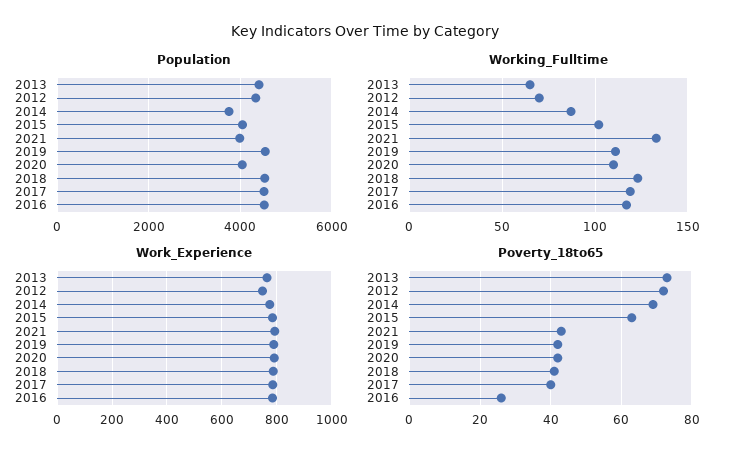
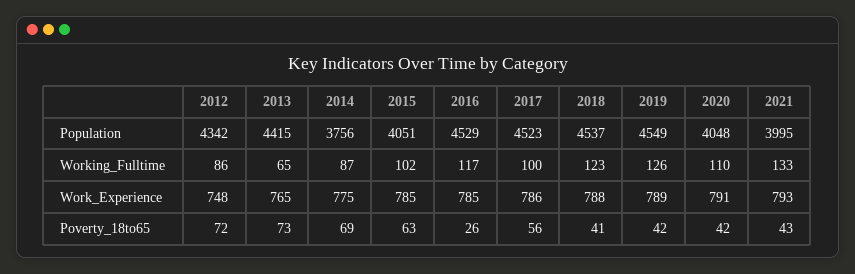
  {
    "Population": {
      "2013": 4415,
      "2012": 4342,
      "2014": 3756,
      "2015": 4051,
      "2021": 3995,
      "2019": 4549,
      "2020": 4048,
      "2018": 4537,
      "2017": 4523,
      "2016": 4529
    },
    "Working_Fulltime": {
      "2013": 65,
-     "2012": 70,
+     "2012": 86,
      "2014": 87,
      "2015": 102,
      "2021": 133,
-     "2019": 110,
+     "2019": 126,
      "2020": 110,
      "2018": 123,
-     "2017": 120,
+     "2017": 100,
      "2016": 117
    },
    "Work_Experience": {
      "2013": 765,
      "2012": 748,
      "2014": 775,
      "2015": 785,
      "2021": 793,
      "2019": 789,
      "2020": 791,
      "2018": 788,
      "2017": 786,
      "2016": 785
    },
    "Poverty_18to65": {
      "2013": 73,
      "2012": 72,
      "2014": 69,
      "2015": 63,
      "2021": 43,
      "2019": 42,
      "2020": 42,
      "2018": 41,
-     "2017": 40,
+     "2017": 56,
      "2016": 26
    }
  }

